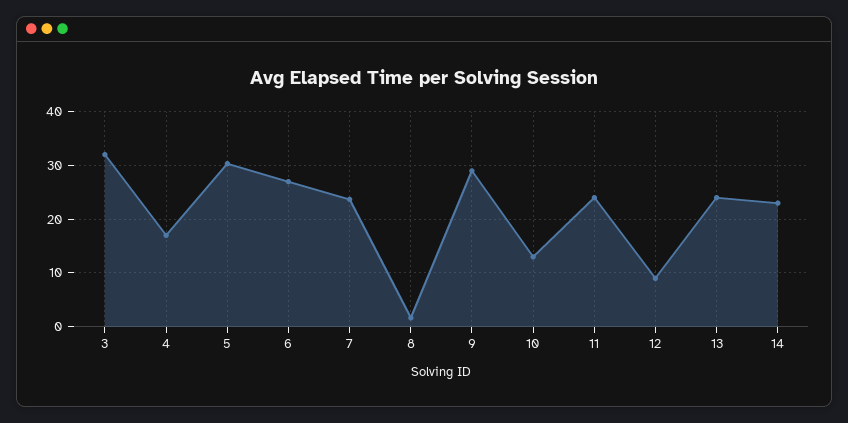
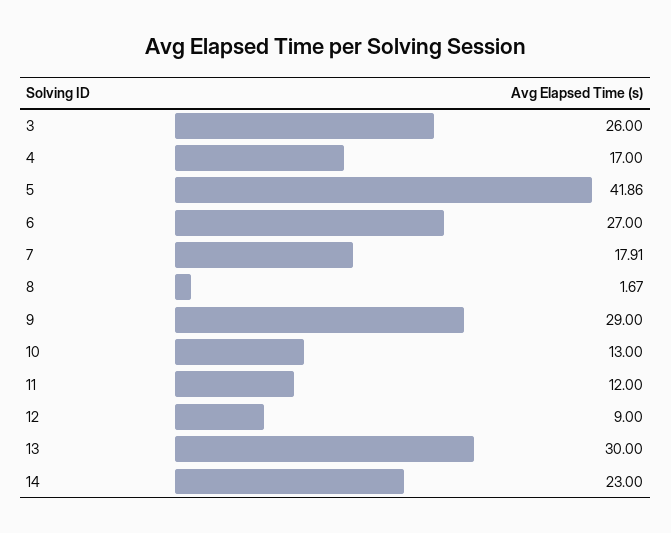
  {
-   "3": 32,
+   "3": 26,
    "4": 17,
-   "5": 30,
+   "5": 41.86,
    "6": 27,
-   "7": 24,
+   "7": 17.91,
    "8": 1.67,
    "9": 29,
    "10": 13,
-   "11": 24,
+   "11": 12,
    "12": 9,
-   "13": 24,
+   "13": 30,
    "14": 23
  }

